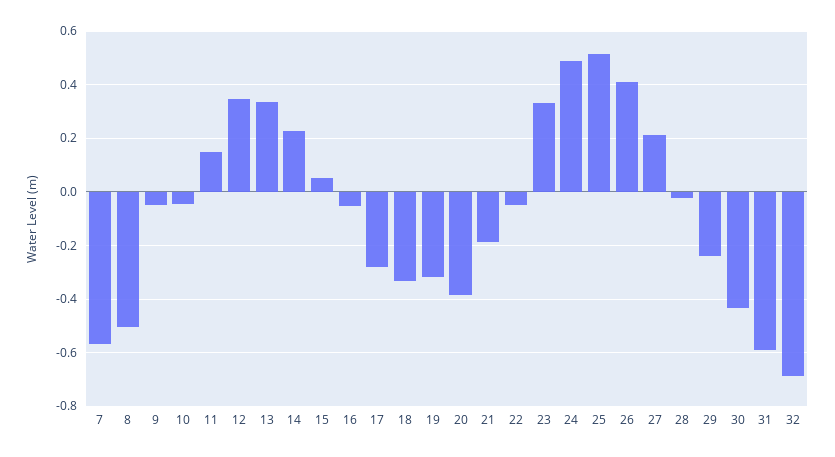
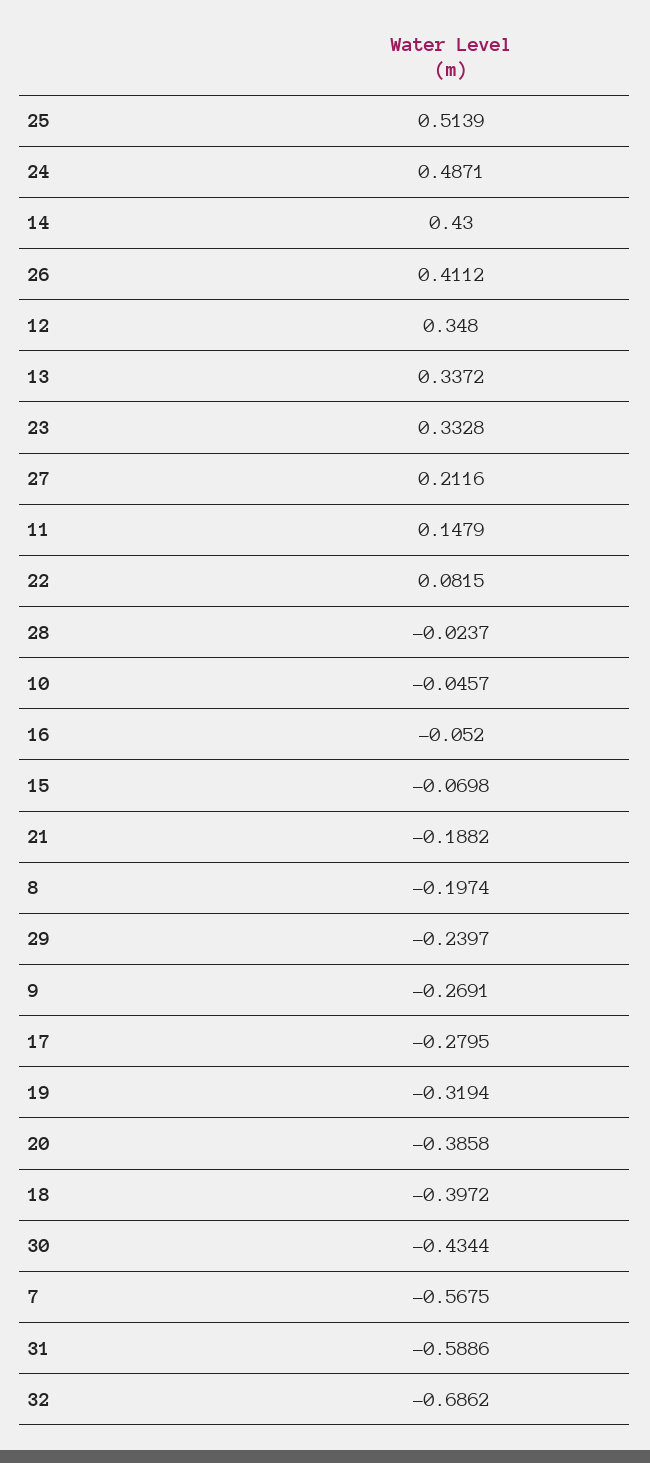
  {
    "7": -0.5675,
-   "8": -0.5,
+   "8": -0.1974,
-   "9": -0.05,
+   "9": -0.2691,
    "10": -0.0457,
    "11": 0.1479,
    "12": 0.348,
    "13": 0.3372,
-   "14": 0.225,
+   "14": 0.43,
-   "15": 0.05,
+   "15": -0.0698,
    "16": -0.052,
    "17": -0.2795,
-   "18": -0.325,
+   "18": -0.3972,
    "19": -0.3194,
    "20": -0.3858,
    "21": -0.1882,
-   "22": -0.05,
+   "22": 0.0815,
    "23": 0.3328,
    "24": 0.4871,
    "25": 0.5139,
    "26": 0.4112,
    "27": 0.2116,
    "28": -0.0237,
    "29": -0.2397,
    "30": -0.4344,
    "31": -0.5886,
    "32": -0.6862
  }

